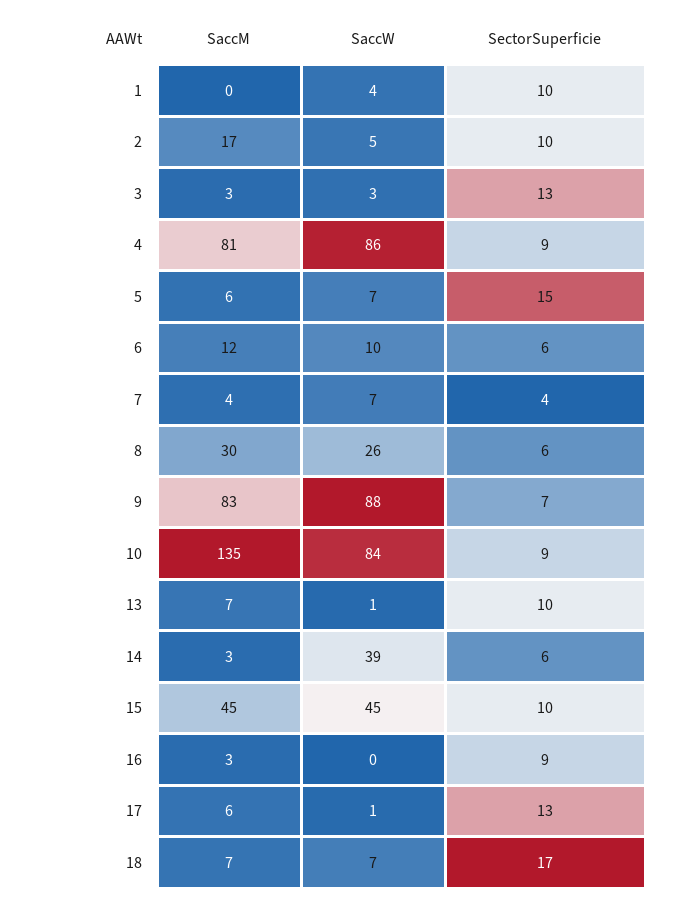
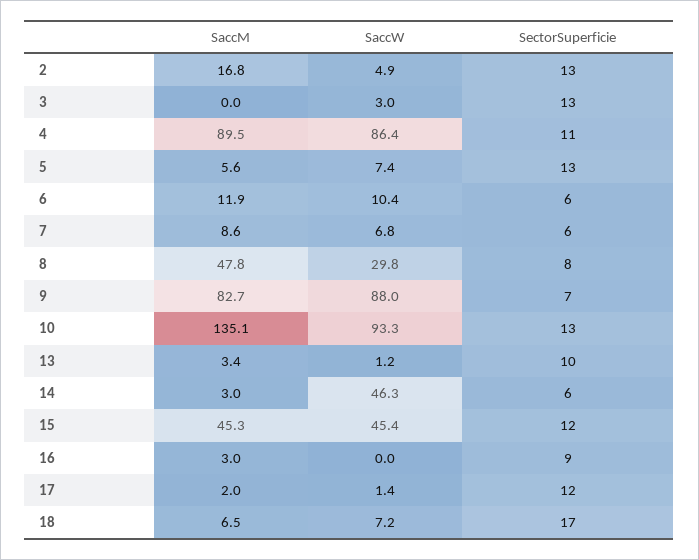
  {
    "SaccM": {
-     "1": 0,
      "2": 16.8,
-     "3": 3,
+     "3": 0,
-     "4": 81,
+     "4": 89.5,
      "5": 5.6,
      "6": 11.9,
-     "7": 4,
+     "7": 8.6,
-     "8": 30,
+     "8": 47.8,
      "9": 82.7,
      "10": 135.1,
-     "13": 7,
+     "13": 3.4,
      "14": 3,
      "15": 45.3,
      "16": 3,
-     "17": 6,
+     "17": 2,
      "18": 6.5
    },
    "SaccW": {
-     "1": 4,
      "2": 4.9,
      "3": 3,
      "4": 86.4,
      "5": 7.4,
      "6": 10.4,
      "7": 6.8,
-     "8": 26,
+     "8": 29.8,
      "9": 88,
-     "10": 84,
+     "10": 93.3,
      "13": 1.2,
-     "14": 39,
+     "14": 46.3,
      "15": 45.4,
      "16": 0,
      "17": 1.4,
      "18": 7.2
    },
    "SectorSuperficie": {
-     "1": 10,
-     "2": 10,
+     "2": 13,
      "3": 13,
-     "4": 9,
+     "4": 11,
-     "5": 15,
+     "5": 13,
      "6": 6,
-     "7": 4,
+     "7": 6,
-     "8": 6,
+     "8": 8,
      "9": 7,
-     "10": 9,
+     "10": 13,
      "13": 10,
      "14": 6,
-     "15": 10,
+     "15": 12,
      "16": 9,
-     "17": 13,
+     "17": 12,
      "18": 17
    }
  }

